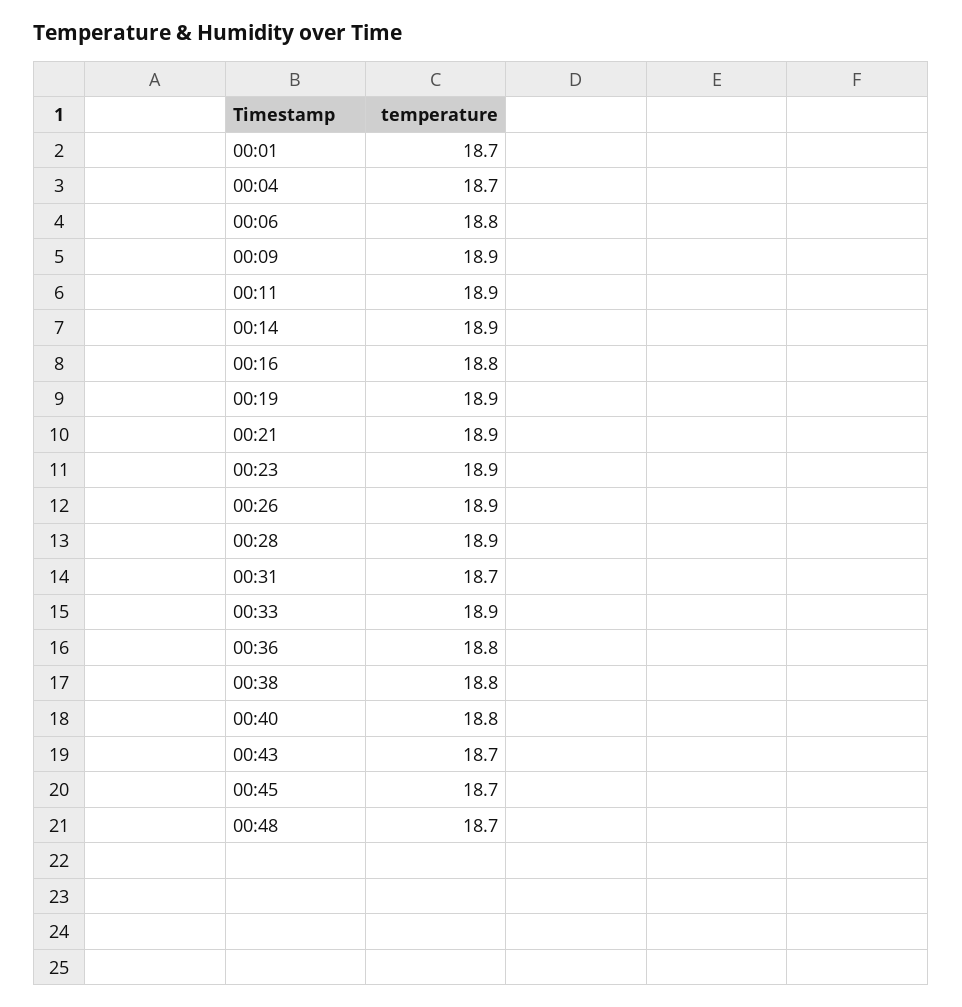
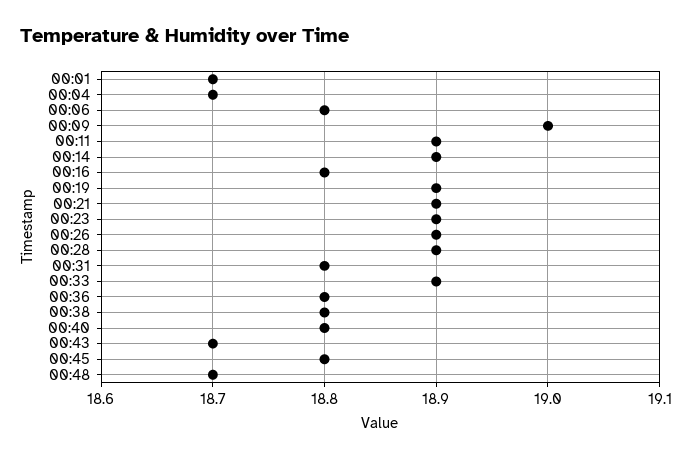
  {
    "00:01": 18.7,
    "00:04": 18.7,
    "00:06": 18.8,
-   "00:09": 18.9,
+   "00:09": 19,
    "00:11": 18.9,
    "00:14": 18.9,
    "00:16": 18.8,
    "00:19": 18.9,
    "00:21": 18.9,
    "00:23": 18.9,
    "00:26": 18.9,
    "00:28": 18.9,
-   "00:31": 18.7,
+   "00:31": 18.8,
    "00:33": 18.9,
    "00:36": 18.8,
    "00:38": 18.8,
    "00:40": 18.8,
    "00:43": 18.7,
-   "00:45": 18.7,
+   "00:45": 18.8,
    "00:48": 18.7
  }

